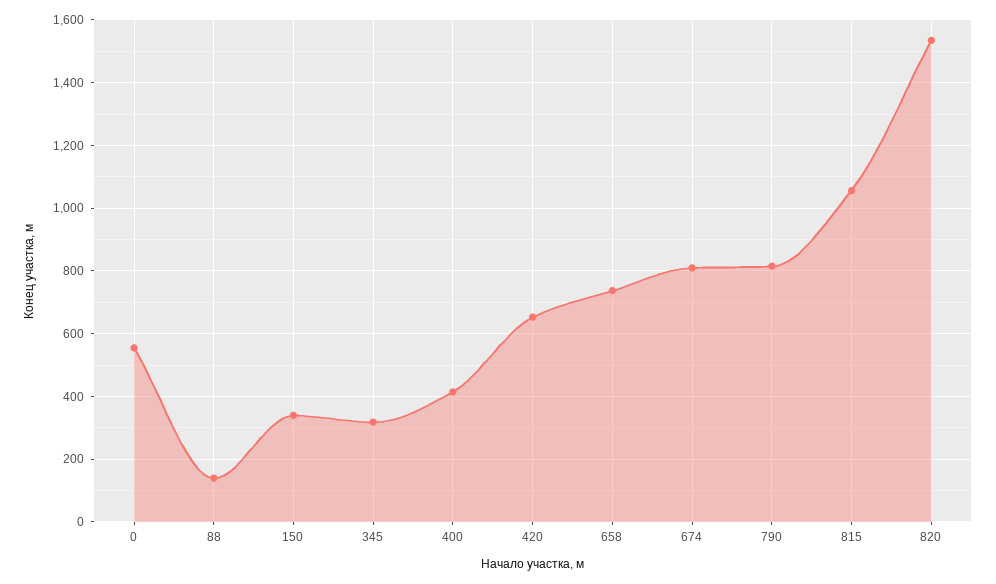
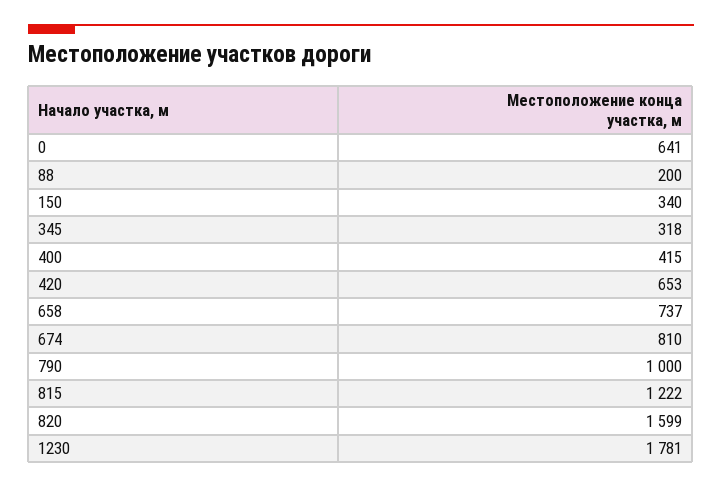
  {
-   "0": 560,
+   "0": 641,
-   "88": 140,
+   "88": 200,
    "150": 340,
    "345": 318,
    "400": 415,
    "420": 653,
    "658": 737,
    "674": 810,
-   "790": 820,
+   "790": 1000,
-   "815": 1060,
+   "815": 1222,
-   "820": 1540
+   "820": 1599,
+   "1230": 1781
  }

